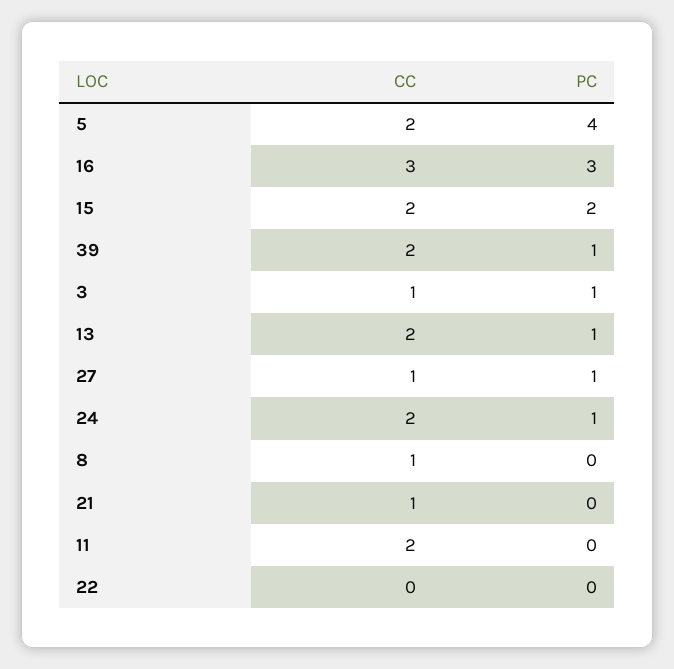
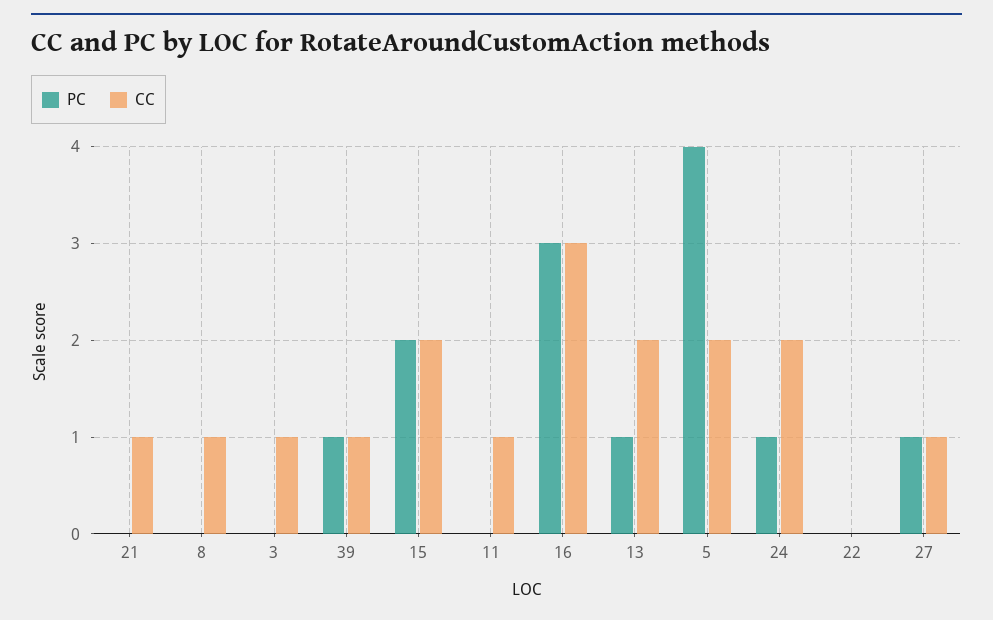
  {
    "CC": {
      "5": 2,
      "16": 3,
      "15": 2,
-     "39": 2,
+     "39": 1,
      "3": 1,
      "13": 2,
      "27": 1,
      "24": 2,
      "8": 1,
      "21": 1,
-     "11": 2,
+     "11": 1,
      "22": 0
    },
    "PC": {
      "5": 4,
      "16": 3,
      "15": 2,
      "39": 1,
-     "3": 1,
+     "3": 0,
      "13": 1,
      "27": 1,
      "24": 1,
      "8": 0,
      "21": 0,
      "11": 0,
      "22": 0
    }
  }

